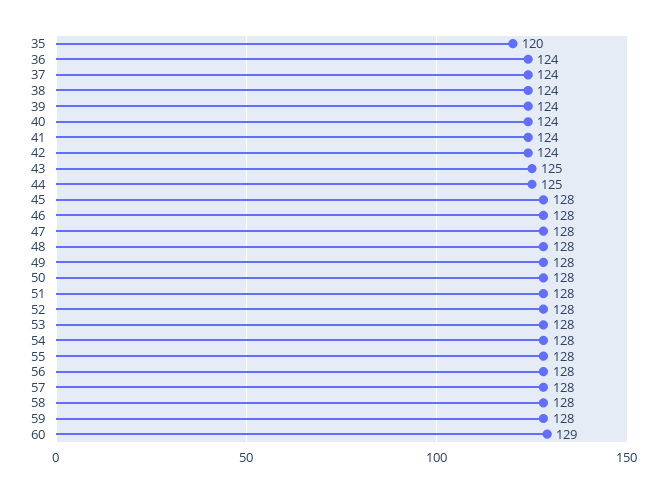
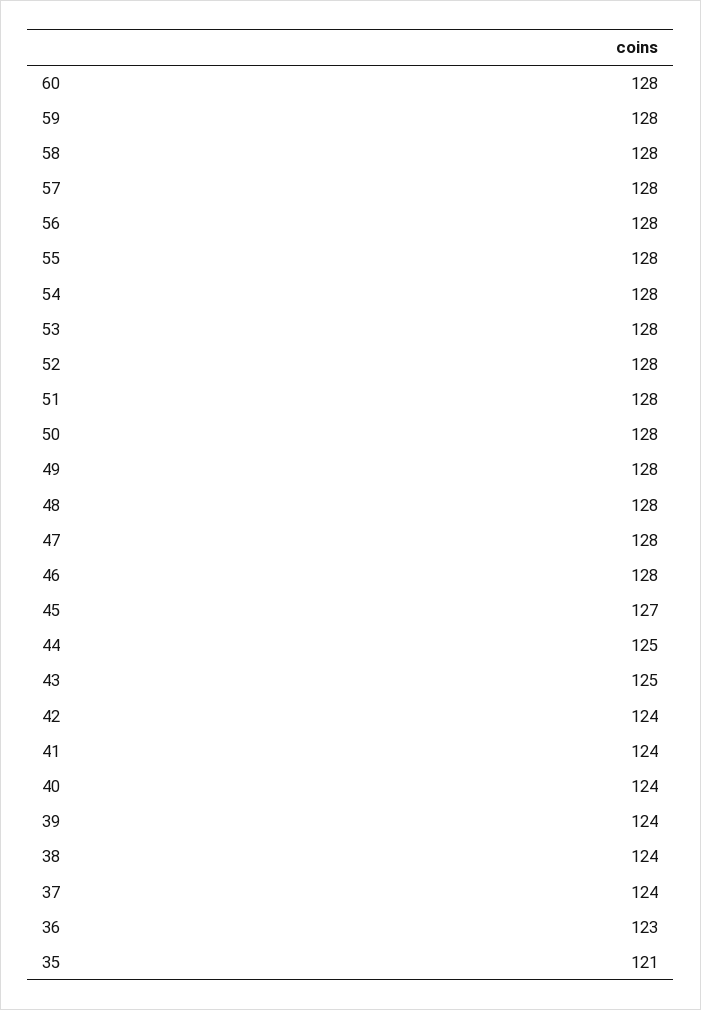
  {
-   "35": 120,
+   "35": 121,
-   "36": 124,
+   "36": 123,
    "37": 124,
    "38": 124,
    "39": 124,
    "40": 124,
    "41": 124,
    "42": 124,
    "43": 125,
    "44": 125,
-   "45": 128,
+   "45": 127,
    "46": 128,
    "47": 128,
    "48": 128,
    "49": 128,
    "50": 128,
    "51": 128,
    "52": 128,
    "53": 128,
    "54": 128,
    "55": 128,
    "56": 128,
    "57": 128,
    "58": 128,
    "59": 128,
-   "60": 129
+   "60": 128
  }

